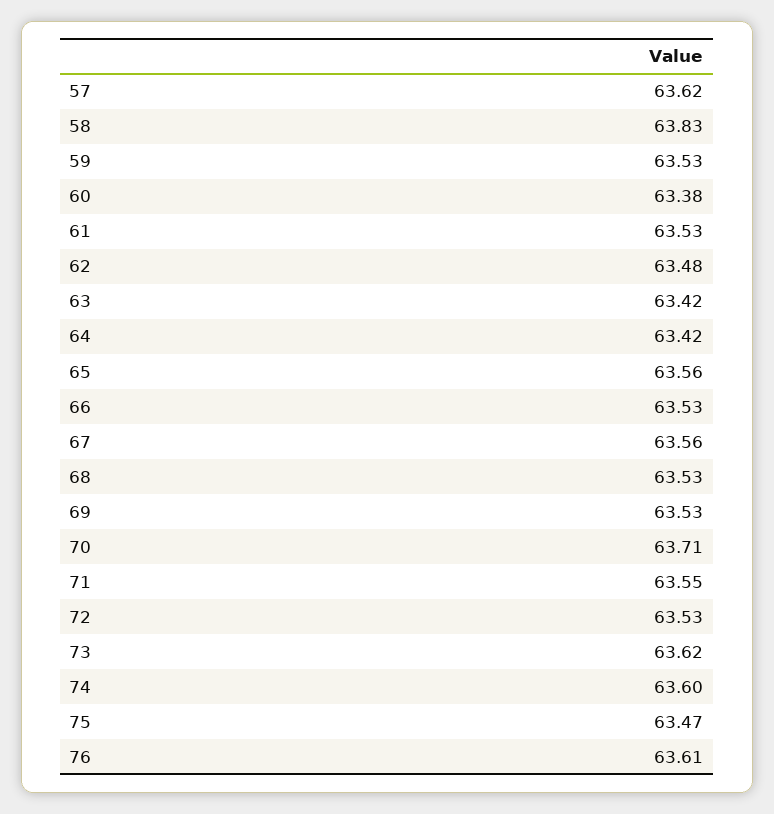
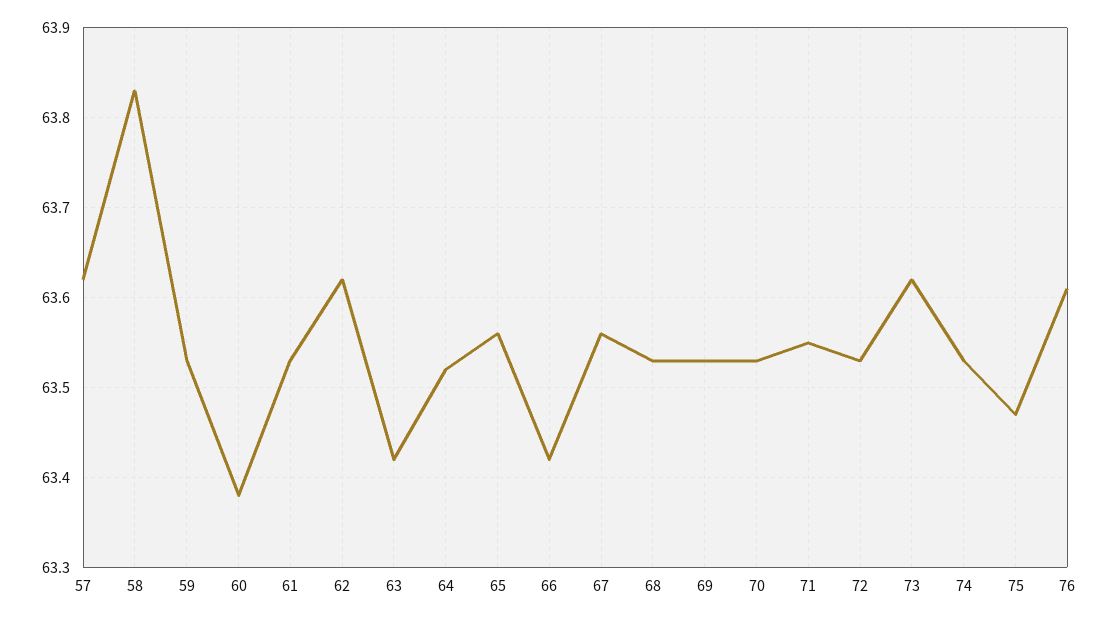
  {
    "57": 63.62,
    "58": 63.83,
    "59": 63.53,
    "60": 63.38,
    "61": 63.53,
-   "62": 63.48,
+   "62": 63.62,
    "63": 63.42,
-   "64": 63.42,
+   "64": 63.52,
    "65": 63.56,
-   "66": 63.53,
+   "66": 63.42,
    "67": 63.56,
    "68": 63.53,
    "69": 63.53,
-   "70": 63.71,
+   "70": 63.53,
    "71": 63.55,
    "72": 63.53,
    "73": 63.62,
-   "74": 63.6,
+   "74": 63.53,
    "75": 63.47,
    "76": 63.61
  }

